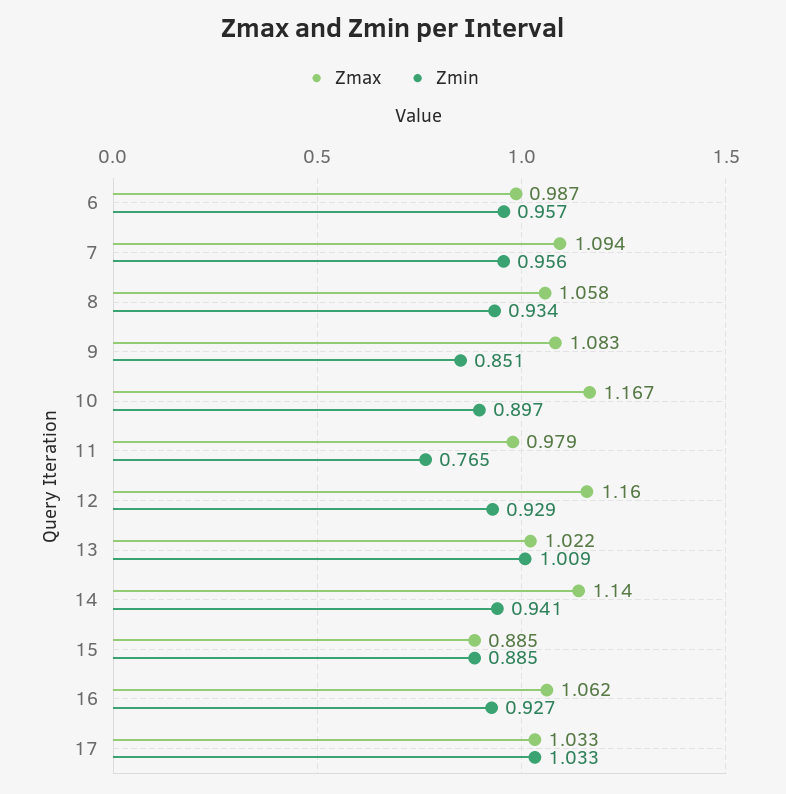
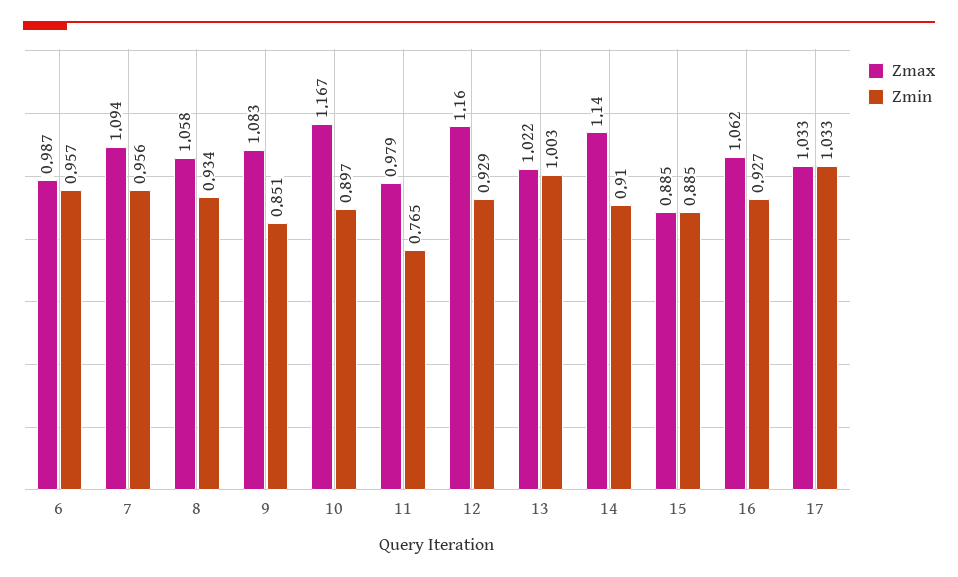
  {
    "Zmax": {
      "6": 0.987,
      "7": 1.094,
      "8": 1.058,
      "9": 1.083,
      "10": 1.167,
      "11": 0.979,
      "12": 1.16,
      "13": 1.022,
      "14": 1.14,
      "15": 0.885,
      "16": 1.062,
      "17": 1.033
    },
    "Zmin": {
      "6": 0.957,
      "7": 0.956,
      "8": 0.934,
      "9": 0.851,
      "10": 0.897,
      "11": 0.765,
      "12": 0.929,
-     "13": 1.009,
+     "13": 1.003,
-     "14": 0.941,
+     "14": 0.91,
      "15": 0.885,
      "16": 0.927,
      "17": 1.033
    }
  }

